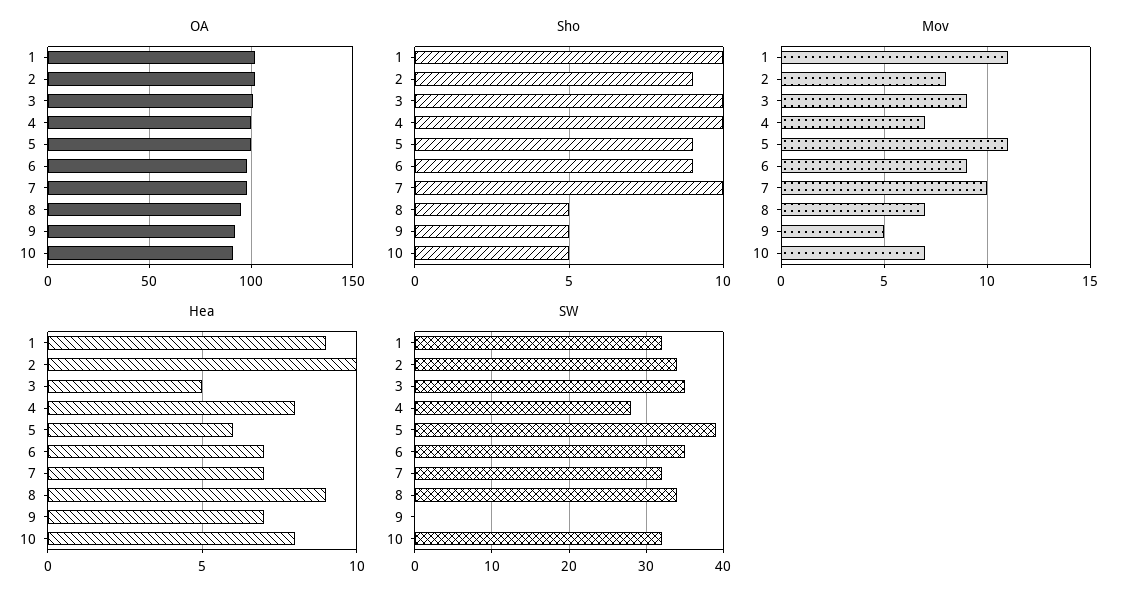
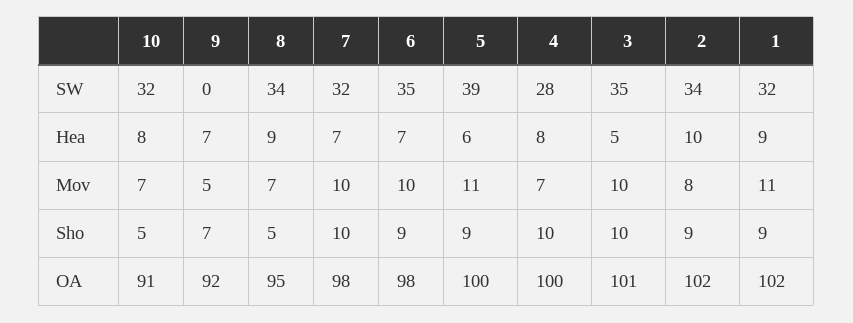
  {
    "OA": {
      "1": 102,
      "2": 102,
      "3": 101,
      "4": 100,
      "5": 100,
      "6": 98,
      "7": 98,
      "8": 95,
      "9": 92,
      "10": 91
    },
    "Sho": {
-     "1": 10,
+     "1": 9,
      "2": 9,
      "3": 10,
      "4": 10,
      "5": 9,
      "6": 9,
      "7": 10,
      "8": 5,
-     "9": 5,
+     "9": 7,
      "10": 5
    },
    "Mov": {
      "1": 11,
      "2": 8,
-     "3": 9,
+     "3": 10,
      "4": 7,
      "5": 11,
-     "6": 9,
+     "6": 10,
      "7": 10,
      "8": 7,
      "9": 5,
      "10": 7
    },
    "Hea": {
      "1": 9,
      "2": 10,
      "3": 5,
      "4": 8,
      "5": 6,
      "6": 7,
      "7": 7,
      "8": 9,
      "9": 7,
      "10": 8
    },
    "SW": {
      "1": 32,
      "2": 34,
      "3": 35,
      "4": 28,
      "5": 39,
      "6": 35,
      "7": 32,
      "8": 34,
      "9": 0,
      "10": 32
    }
  }

